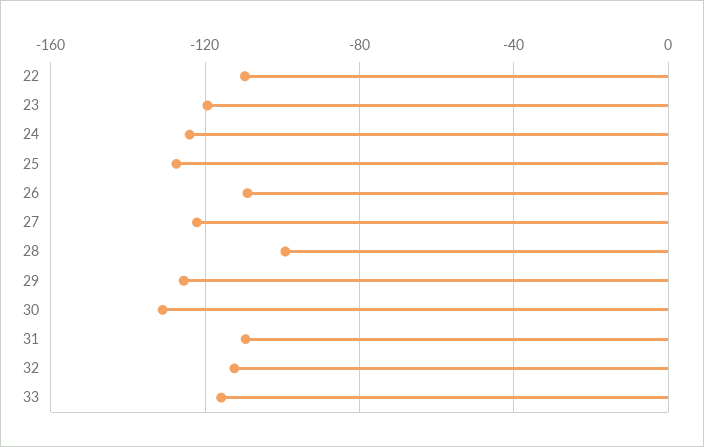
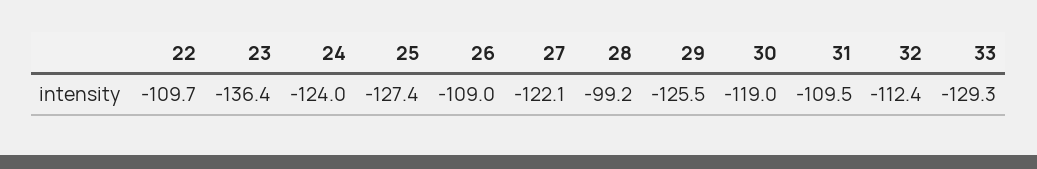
  {
    "22": -109.7,
-   "23": -120,
+   "23": -136.4,
    "24": -124,
    "25": -127.4,
    "26": -109,
    "27": -122.1,
    "28": -99.2,
    "29": -125.5,
-   "30": -130,
+   "30": -119,
    "31": -109.5,
    "32": -112.4,
-   "33": -115
+   "33": -129.3
  }

